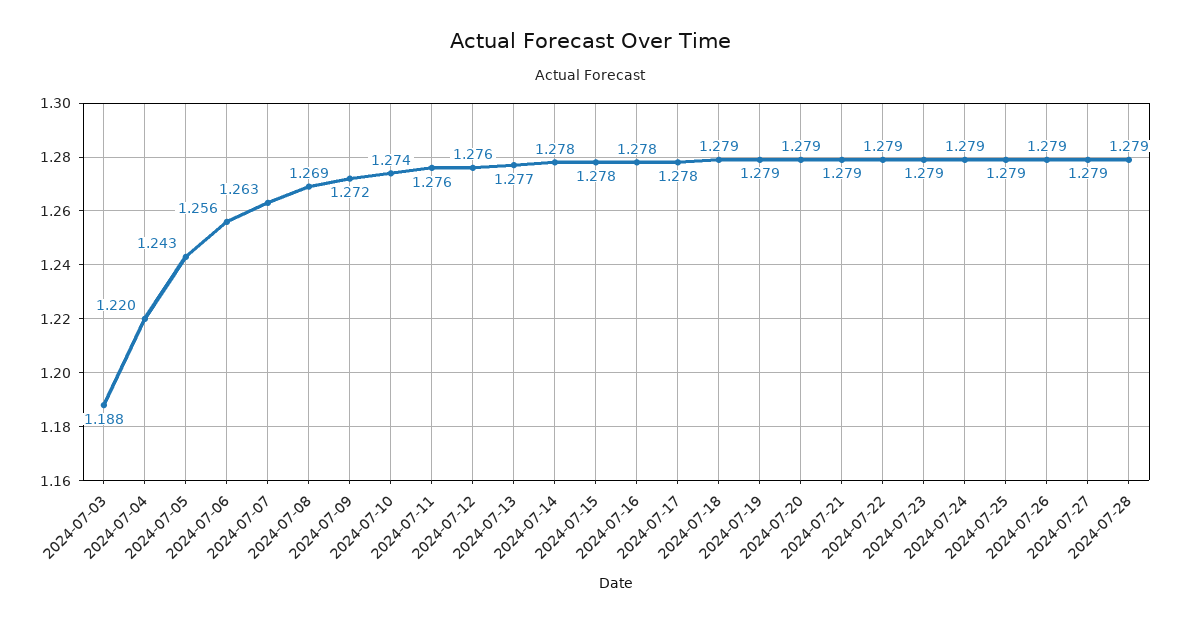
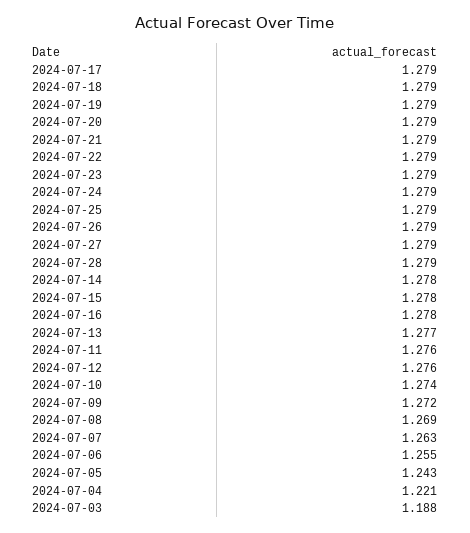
  {
    "2024-07-03": 1.188,
-   "2024-07-04": 1.22,
+   "2024-07-04": 1.221,
    "2024-07-05": 1.243,
-   "2024-07-06": 1.256,
+   "2024-07-06": 1.255,
    "2024-07-07": 1.263,
    "2024-07-08": 1.269,
    "2024-07-09": 1.272,
    "2024-07-10": 1.274,
    "2024-07-11": 1.276,
    "2024-07-12": 1.276,
    "2024-07-13": 1.277,
    "2024-07-14": 1.278,
    "2024-07-15": 1.278,
    "2024-07-16": 1.278,
-   "2024-07-17": 1.278,
+   "2024-07-17": 1.279,
    "2024-07-18": 1.279,
    "2024-07-19": 1.279,
    "2024-07-20": 1.279,
    "2024-07-21": 1.279,
    "2024-07-22": 1.279,
    "2024-07-23": 1.279,
    "2024-07-24": 1.279,
    "2024-07-25": 1.279,
    "2024-07-26": 1.279,
    "2024-07-27": 1.279,
    "2024-07-28": 1.279
  }

